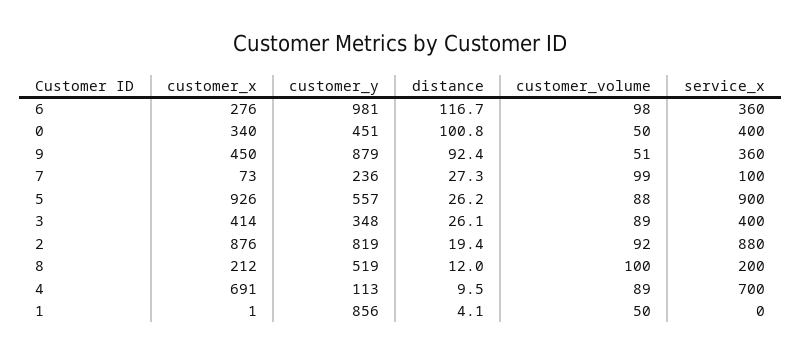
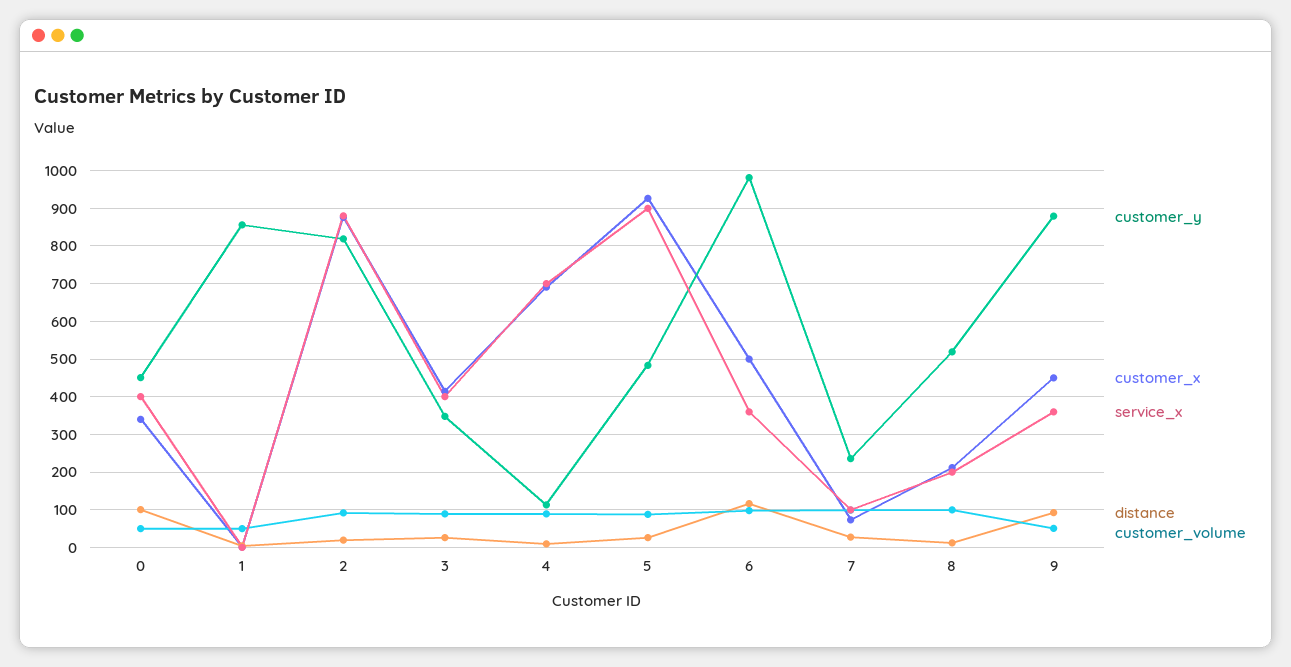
  {
    "customer_x": {
-     "6": 276,
+     "6": 500,
      "0": 340,
      "9": 450,
      "7": 73,
      "5": 926,
      "3": 414,
      "2": 876,
      "8": 212,
      "4": 691,
      "1": 1
    },
    "customer_y": {
      "6": 981,
      "0": 451,
      "9": 879,
      "7": 236,
-     "5": 557,
+     "5": 480,
      "3": 348,
      "2": 819,
      "8": 519,
      "4": 113,
      "1": 856
    },
    "distance": {
      "6": 116.7,
      "0": 100.8,
      "9": 92.4,
      "7": 27.3,
      "5": 26.2,
      "3": 26.1,
      "2": 19.4,
      "8": 12,
      "4": 9.5,
      "1": 4.1
    },
    "customer_volume": {
      "6": 98,
      "0": 50,
      "9": 51,
      "7": 99,
      "5": 88,
      "3": 89,
      "2": 92,
      "8": 100,
      "4": 89,
      "1": 50
    },
    "service_x": {
      "6": 360,
      "0": 400,
      "9": 360,
      "7": 100,
      "5": 900,
      "3": 400,
      "2": 880,
      "8": 200,
      "4": 700,
      "1": 0
    }
  }

